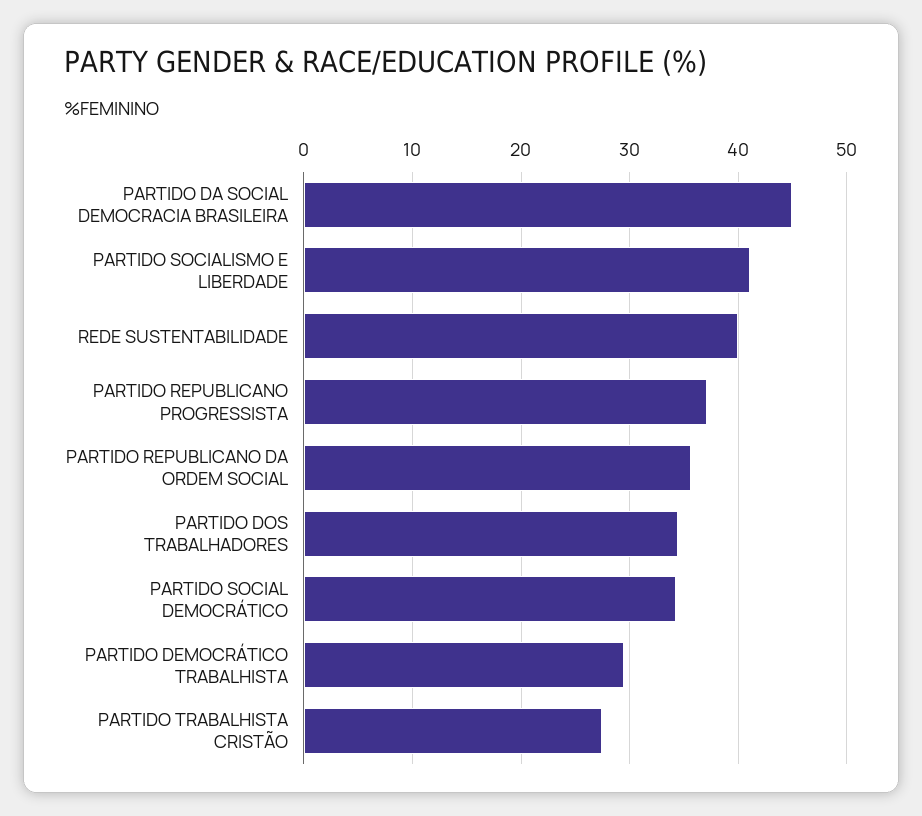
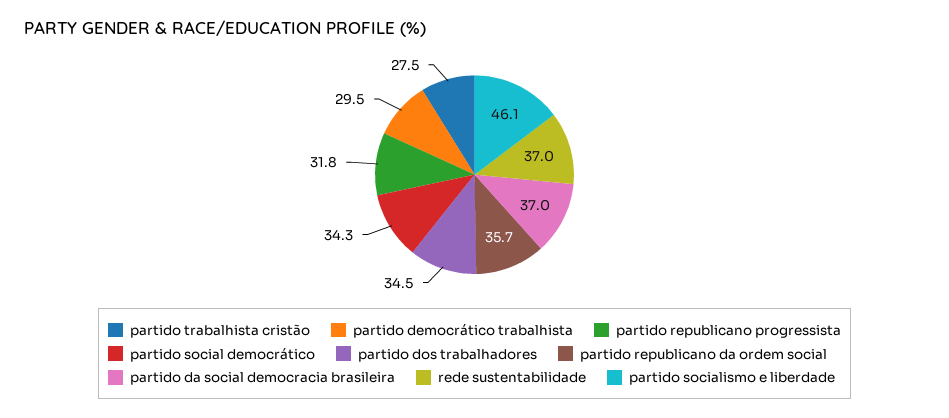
  {
-   "PARTIDO DA SOCIAL DEMOCRACIA BRASILEIRA": 45,
+   "PARTIDO DA SOCIAL DEMOCRACIA BRASILEIRA": 37,
-   "PARTIDO SOCIALISMO E LIBERDADE": 41,
+   "PARTIDO SOCIALISMO E LIBERDADE": 46.1,
-   "REDE SUSTENTABILIDADE": 40,
+   "REDE SUSTENTABILIDADE": 37,
-   "PARTIDO REPUBLICANO PROGRESSISTA": 37,
+   "PARTIDO REPUBLICANO PROGRESSISTA": 31.8,
    "PARTIDO REPUBLICANO DA ORDEM SOCIAL": 35.7,
    "PARTIDO DOS TRABALHADORES": 34.5,
    "PARTIDO SOCIAL DEMOCRÁTICO": 34.3,
    "PARTIDO DEMOCRÁTICO TRABALHISTA": 29.5,
    "PARTIDO TRABALHISTA CRISTÃO": 27.5
  }

